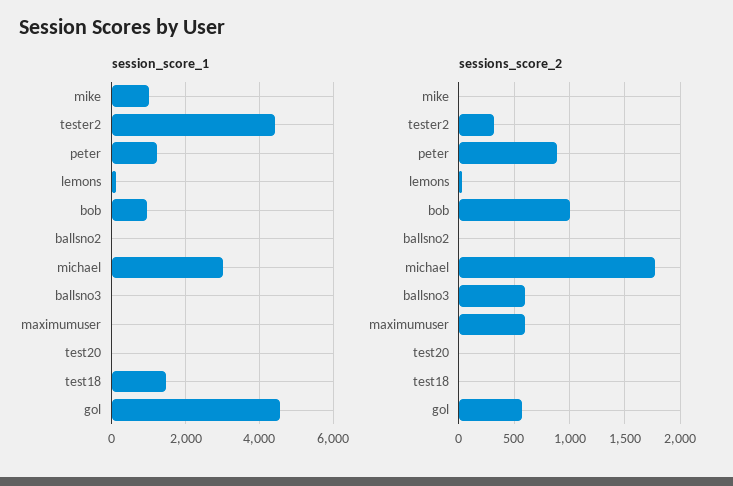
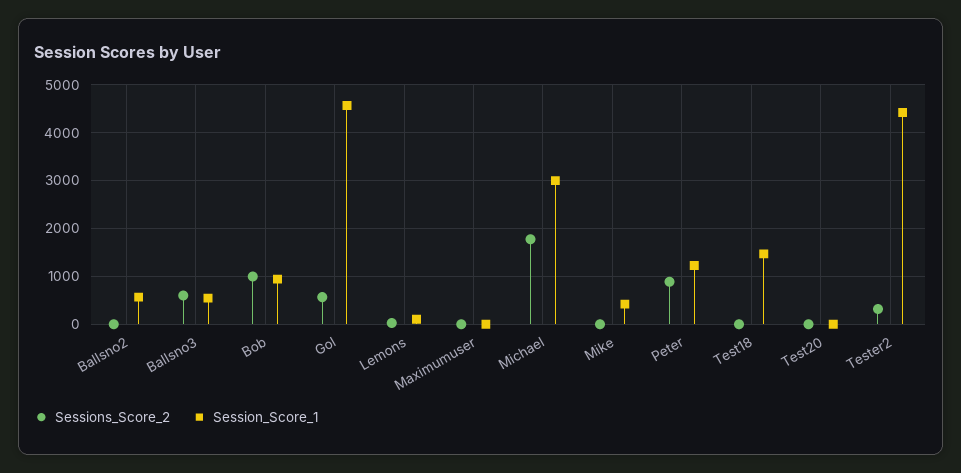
  {
    "session_score_1": {
-     "mike": 1000,
+     "mike": 400,
      "tester2": 4400,
      "peter": 1200,
      "lemons": 200,
      "bob": 1000,
-     "ballsno2": 0,
+     "ballsno2": 600,
      "michael": 3000,
-     "ballsno3": 0,
+     "ballsno3": 600,
      "maximumuser": 0,
      "test20": 0,
      "test18": 1400,
      "gol": 4600
    },
    "sessions_score_2": {
      "mike": 0,
      "tester2": 300,
      "peter": 900,
      "lemons": 0,
      "bob": 1000,
      "ballsno2": 0,
      "michael": 1800,
      "ballsno3": 600,
-     "maximumuser": 600,
+     "maximumuser": 0,
      "test20": 0,
      "test18": 0,
      "gol": 600
    }
  }

